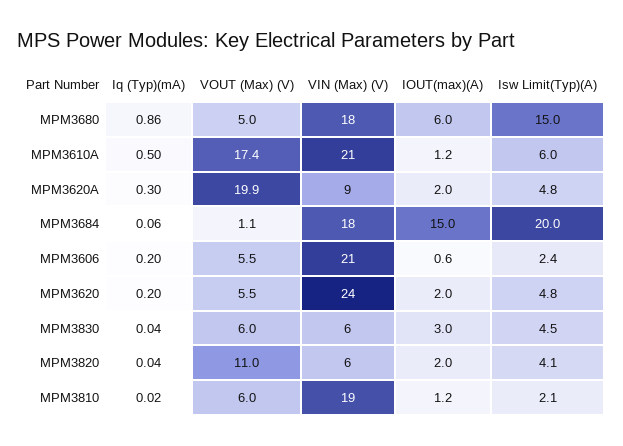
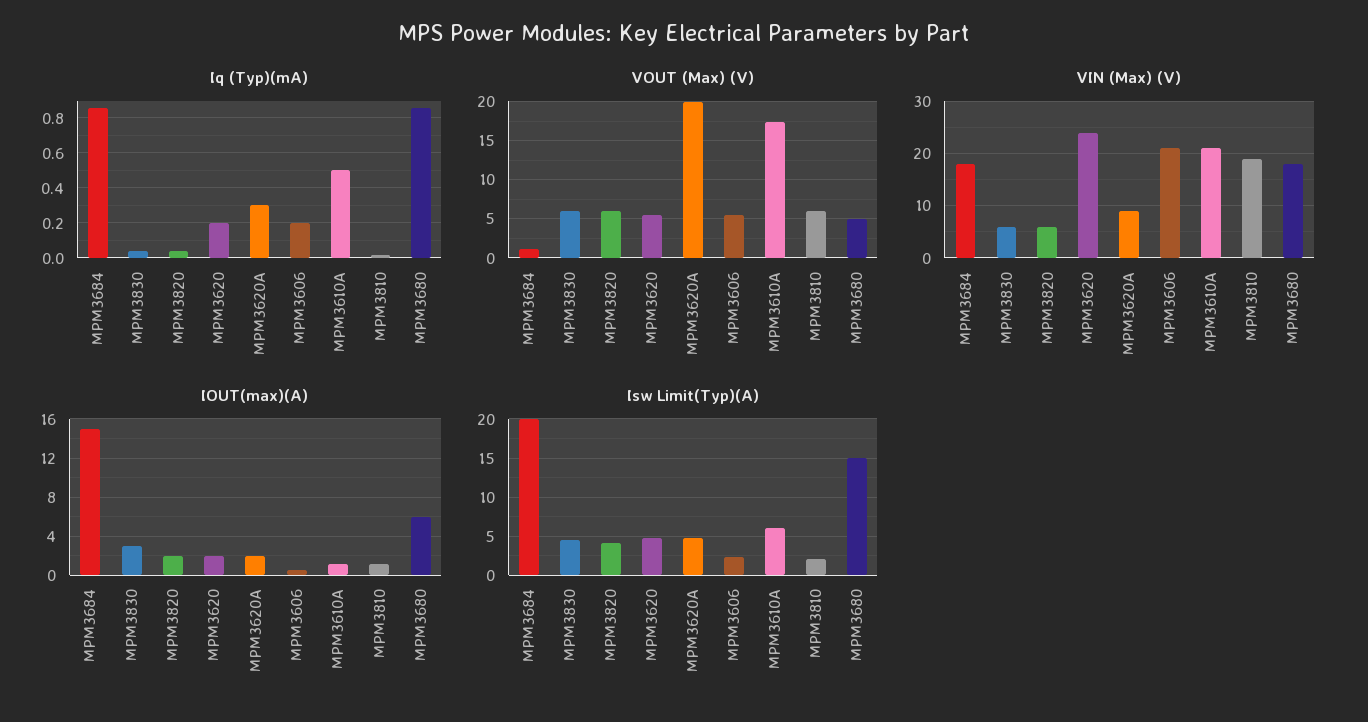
  {
    "Iq (Typ)(mA)": {
      "MPM3680": 0.86,
      "MPM3610A": 0.5,
      "MPM3620A": 0.3,
-     "MPM3684": 0.06,
+     "MPM3684": 0.85,
      "MPM3606": 0.2,
      "MPM3620": 0.2,
      "MPM3830": 0.04,
      "MPM3820": 0.04,
      "MPM3810": 0.02
    },
    "VOUT (Max) (V)": {
      "MPM3680": 5,
      "MPM3610A": 17.4,
      "MPM3620A": 19.9,
      "MPM3684": 1.1,
      "MPM3606": 5.5,
      "MPM3620": 5.5,
      "MPM3830": 6,
-     "MPM3820": 11,
+     "MPM3820": 6,
      "MPM3810": 6
    },
    "VIN (Max) (V)": {
      "MPM3680": 18,
      "MPM3610A": 21,
      "MPM3620A": 9,
      "MPM3684": 18,
      "MPM3606": 21,
      "MPM3620": 24,
      "MPM3830": 6,
      "MPM3820": 6,
      "MPM3810": 19
    },
    "IOUT(max)(A)": {
      "MPM3680": 6,
      "MPM3610A": 1.2,
      "MPM3620A": 2,
      "MPM3684": 15,
      "MPM3606": 0.6,
      "MPM3620": 2,
      "MPM3830": 3,
      "MPM3820": 2,
      "MPM3810": 1.2
    },
    "Isw Limit(Typ)(A)": {
      "MPM3680": 15,
      "MPM3610A": 6,
      "MPM3620A": 4.8,
      "MPM3684": 20,
      "MPM3606": 2.4,
      "MPM3620": 4.8,
      "MPM3830": 4.5,
      "MPM3820": 4.1,
      "MPM3810": 2.1
    }
  }

